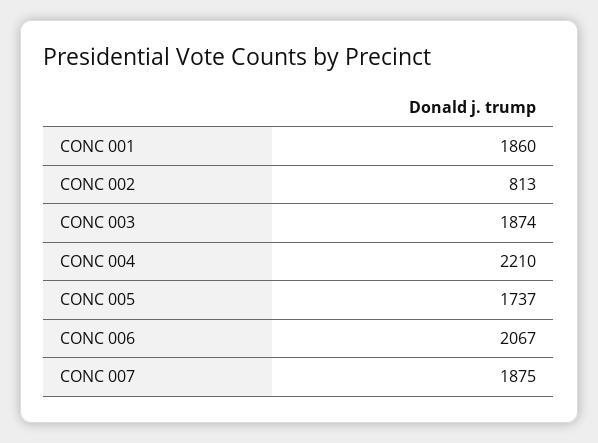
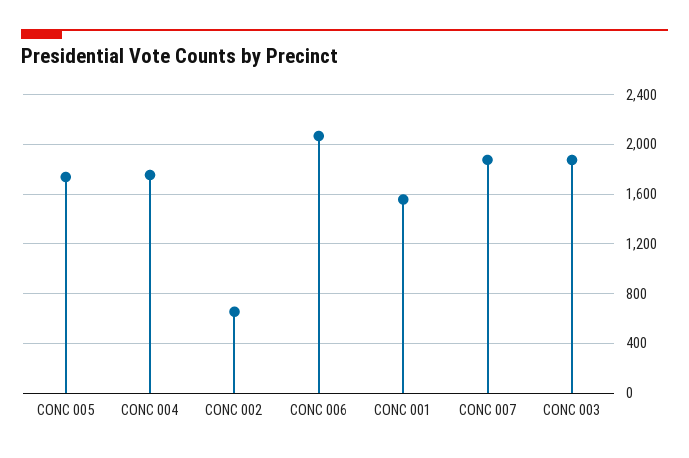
  {
-   "CONC 001": 1860,
+   "CONC 001": 1550,
-   "CONC 002": 813,
+   "CONC 002": 650,
    "CONC 003": 1874,
-   "CONC 004": 2210,
+   "CONC 004": 1750,
    "CONC 005": 1737,
    "CONC 006": 2067,
    "CONC 007": 1875
  }

